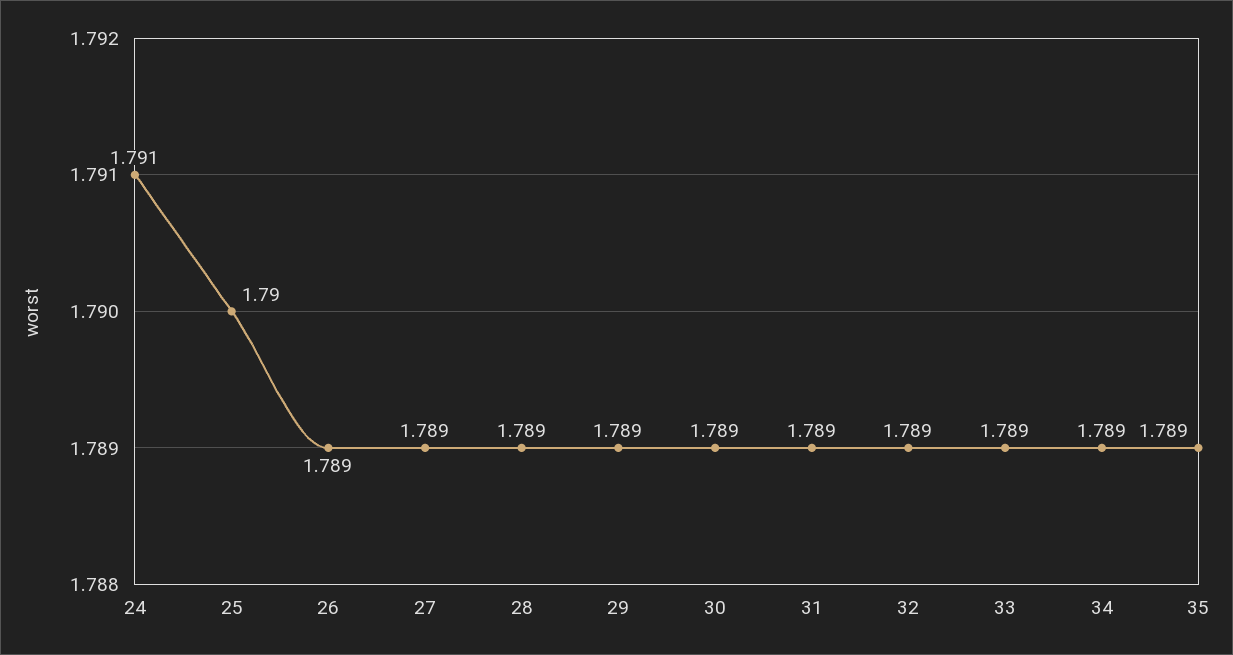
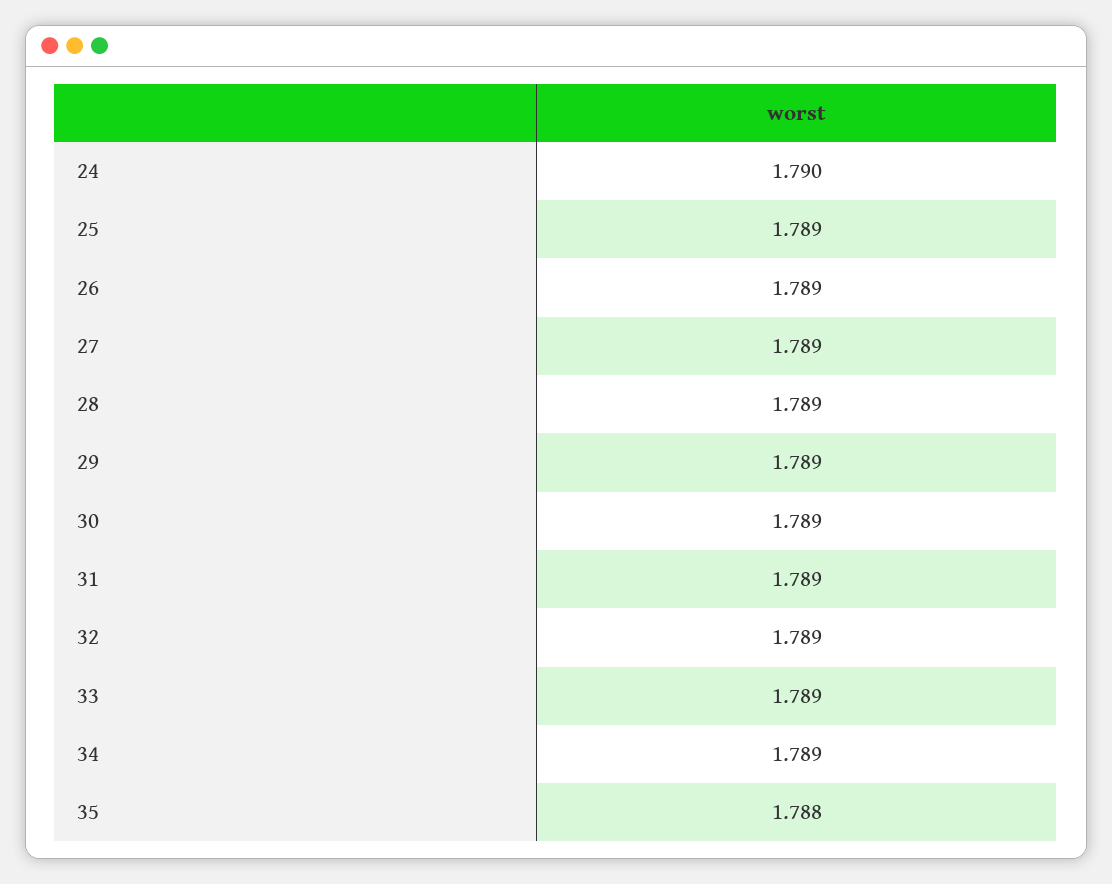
  {
-   "24": 1.791,
+   "24": 1.79,
-   "25": 1.79,
+   "25": 1.789,
    "26": 1.789,
    "27": 1.789,
    "28": 1.789,
    "29": 1.789,
    "30": 1.789,
    "31": 1.789,
    "32": 1.789,
    "33": 1.789,
    "34": 1.789,
-   "35": 1.789
+   "35": 1.788
  }

